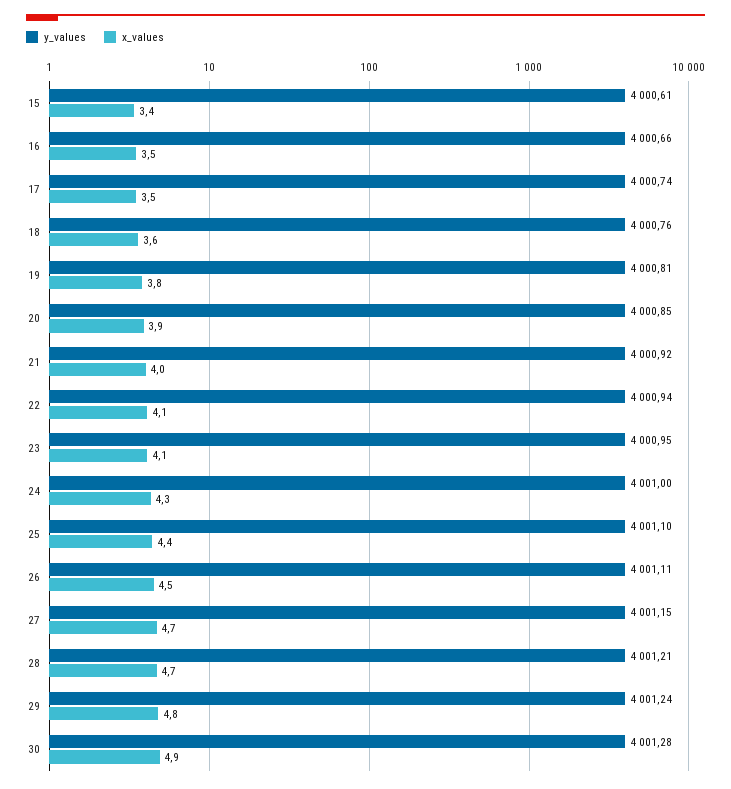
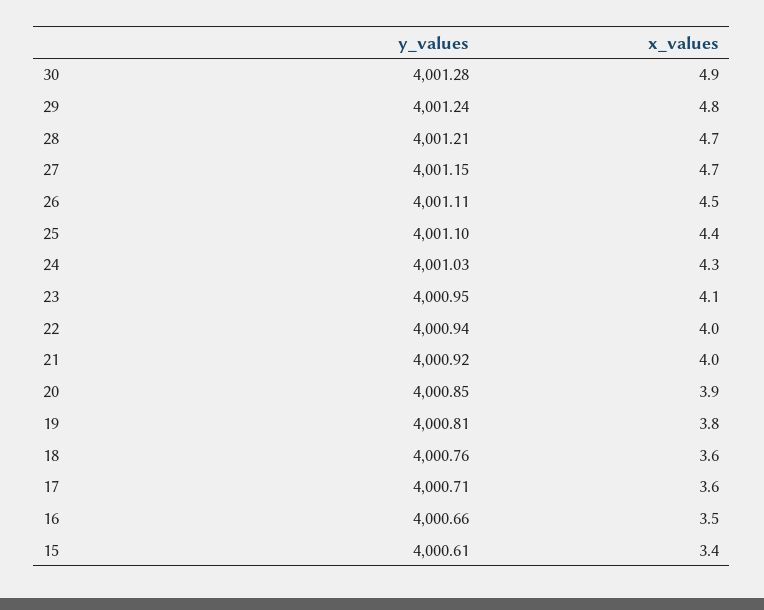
  {
    "y_values": {
      "15": 4000.61,
      "16": 4000.66,
-     "17": 4000.74,
+     "17": 4000.71,
      "18": 4000.76,
      "19": 4000.81,
      "20": 4000.85,
      "21": 4000.92,
      "22": 4000.94,
      "23": 4000.95,
-     "24": 4001,
+     "24": 4001.03,
      "25": 4001.1,
      "26": 4001.11,
      "27": 4001.15,
      "28": 4001.21,
      "29": 4001.24,
      "30": 4001.28
    },
    "x_values": {
      "15": 3.4,
      "16": 3.5,
-     "17": 3.5,
+     "17": 3.6,
      "18": 3.6,
      "19": 3.8,
      "20": 3.9,
      "21": 4,
-     "22": 4.1,
+     "22": 4,
      "23": 4.1,
      "24": 4.3,
      "25": 4.4,
      "26": 4.5,
      "27": 4.7,
      "28": 4.7,
      "29": 4.8,
      "30": 4.9
    }
  }

